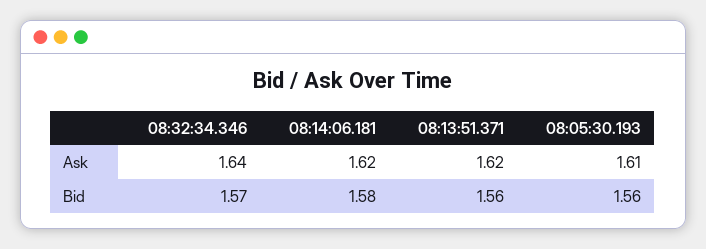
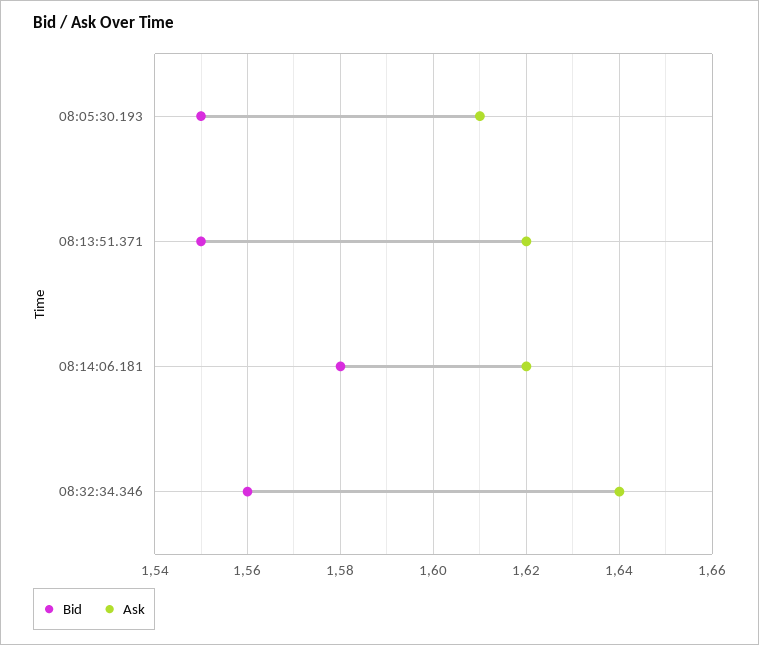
  {
    "Ask": {
      "08:32:34.346": 1.64,
      "08:14:06.181": 1.62,
      "08:13:51.371": 1.62,
      "08:05:30.193": 1.61
    },
    "Bid": {
-     "08:32:34.346": 1.57,
+     "08:32:34.346": 1.56,
      "08:14:06.181": 1.58,
-     "08:13:51.371": 1.56,
+     "08:13:51.371": 1.55,
-     "08:05:30.193": 1.56
+     "08:05:30.193": 1.55
    }
  }

